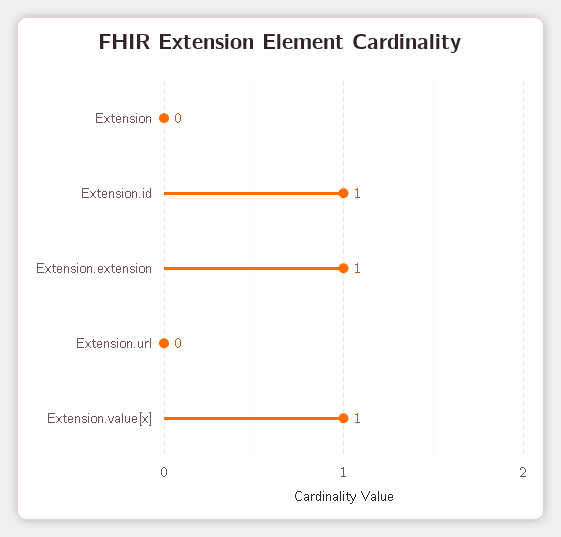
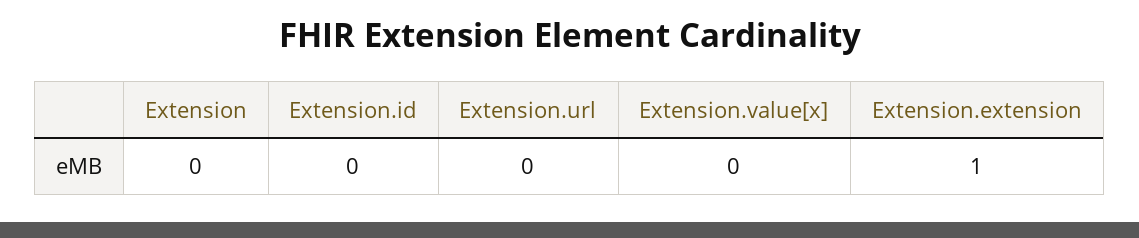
  {
    "Extension": 0,
-   "Extension.id": 1,
+   "Extension.id": 0,
    "Extension.extension": 1,
    "Extension.url": 0,
-   "Extension.value[x]": 1
+   "Extension.value[x]": 0
  }

